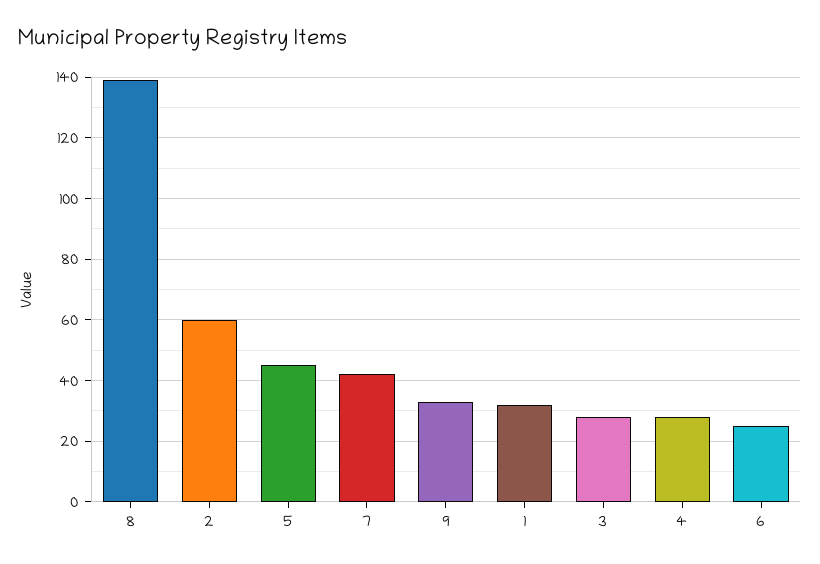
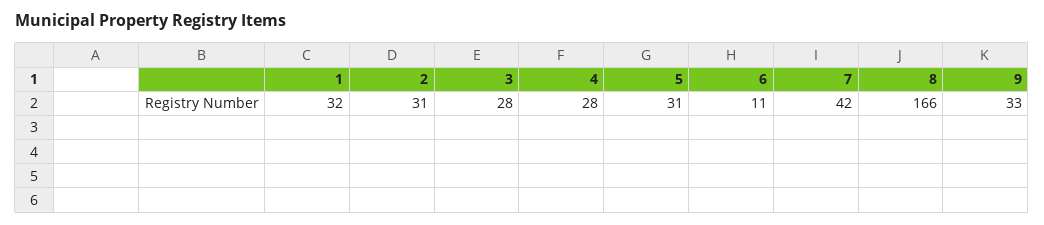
  {
-   "8": 140,
+   "8": 166,
-   "2": 60,
+   "2": 31,
-   "5": 45,
+   "5": 31,
    "7": 42,
    "9": 33,
    "1": 32,
    "3": 28,
    "4": 28,
-   "6": 25
+   "6": 11
  }

